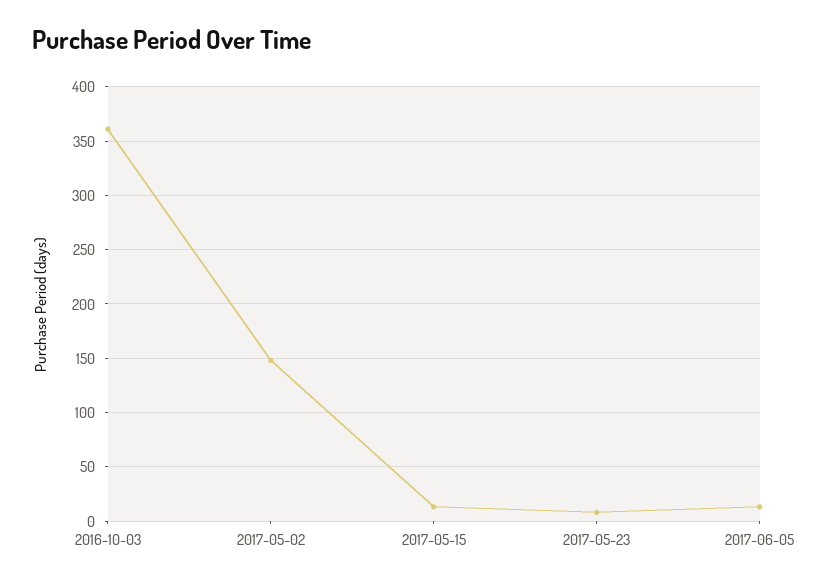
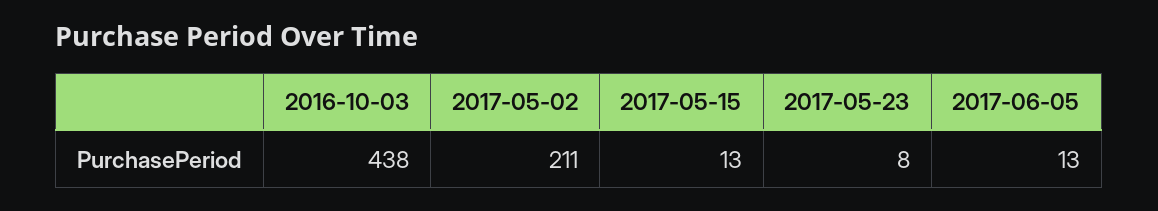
  {
-   "2016-10-03": 360,
+   "2016-10-03": 438,
-   "2017-05-02": 150,
+   "2017-05-02": 211,
    "2017-05-15": 13,
    "2017-05-23": 8,
    "2017-06-05": 13
  }

